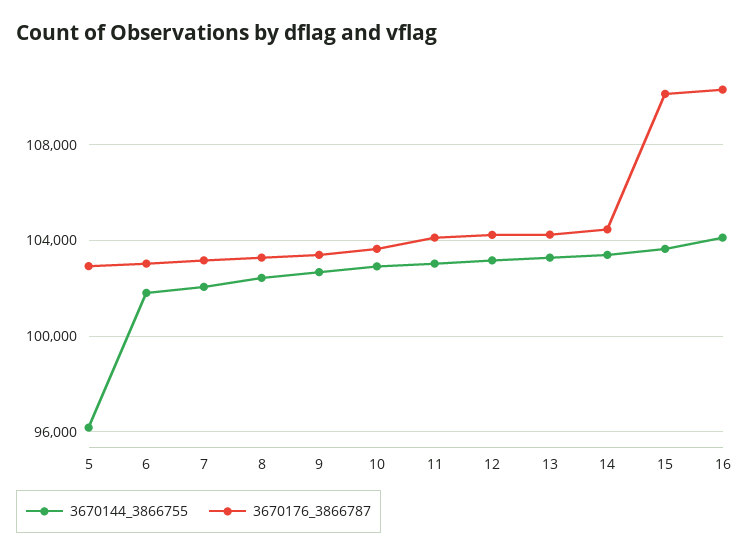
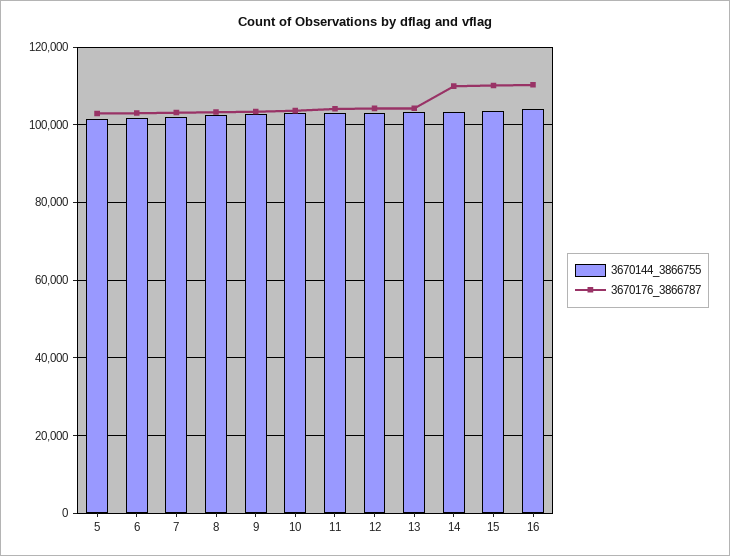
  {
    "3670144_3866755": {
-     "5": 96000,
+     "5": 102000,
      "6": 102000,
      "7": 102000,
      "8": 102500,
      "9": 102500,
      "10": 103000,
      "11": 103000,
      "12": 103000,
      "13": 103500,
      "14": 103500,
      "15": 103500,
      "16": 104000
    },
    "3670176_3866787": {
      "5": 103000,
      "6": 103000,
      "7": 103000,
      "8": 103500,
      "9": 103500,
      "10": 103500,
      "11": 104000,
      "12": 104000,
      "13": 104000,
-     "14": 104500,
+     "14": 110000,
      "15": 110000,
      "16": 110500
    }
  }

